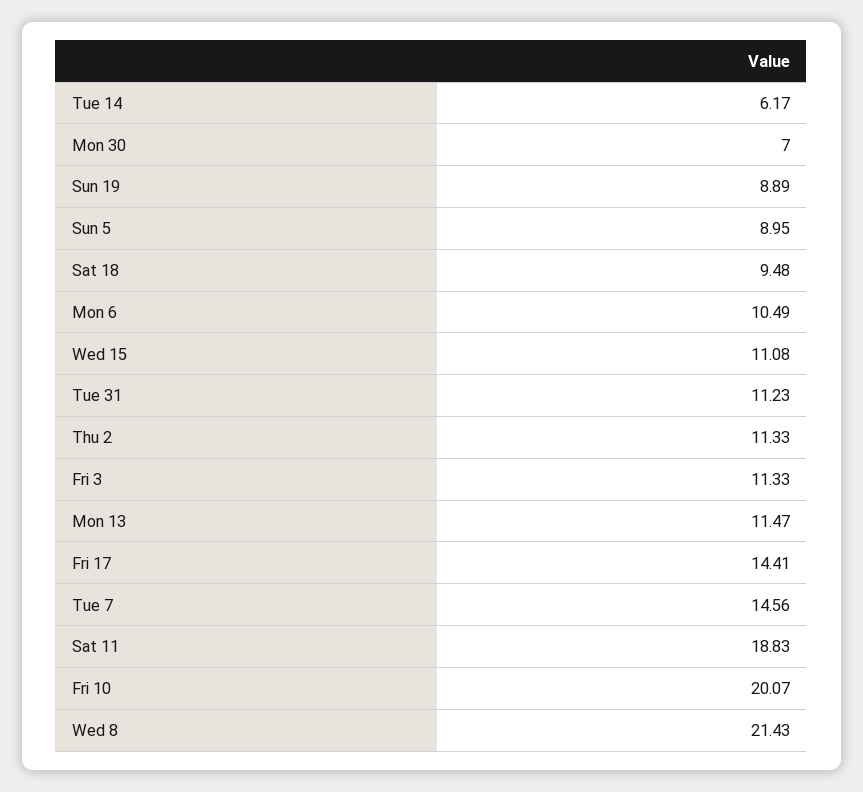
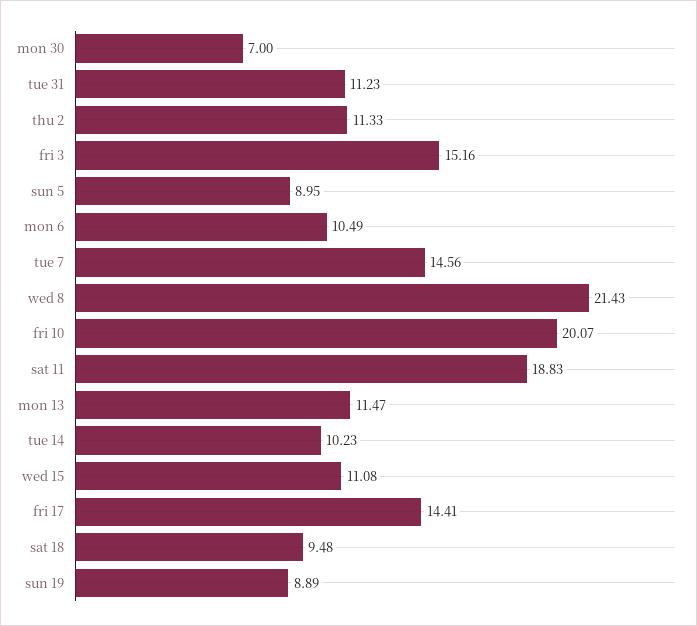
  {
-   "Tue 14": 6.17,
+   "Tue 14": 10.23,
    "Mon 30": 7,
    "Sun 19": 8.89,
    "Sun 5": 8.95,
    "Sat 18": 9.48,
    "Mon 6": 10.49,
    "Wed 15": 11.08,
    "Tue 31": 11.23,
    "Thu 2": 11.33,
-   "Fri 3": 11.33,
+   "Fri 3": 15.16,
    "Mon 13": 11.47,
    "Fri 17": 14.41,
    "Tue 7": 14.56,
    "Sat 11": 18.83,
    "Fri 10": 20.07,
    "Wed 8": 21.43
  }

